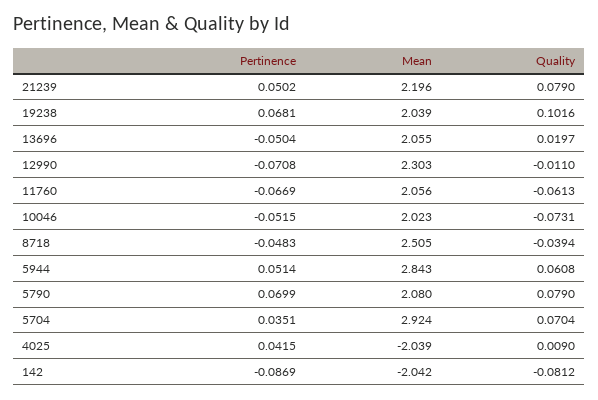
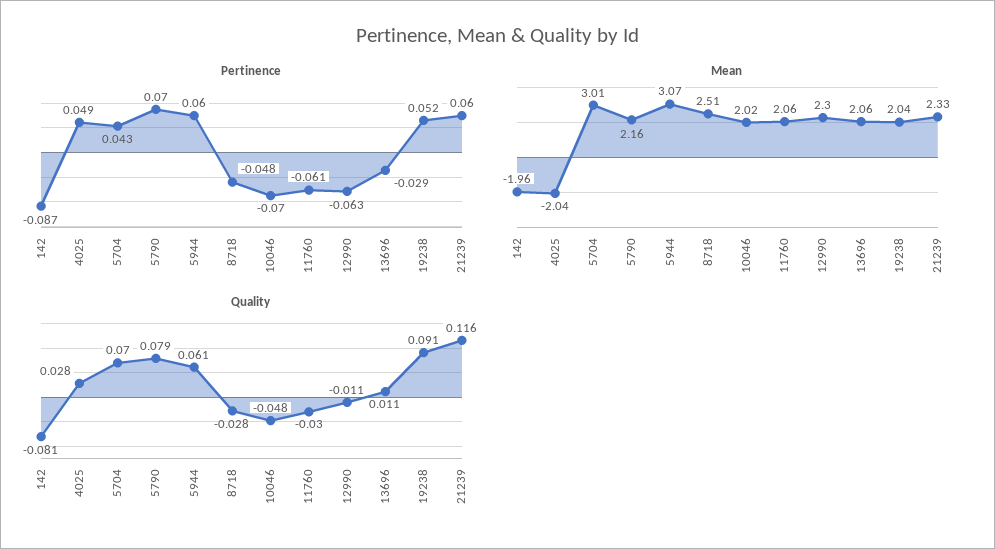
  {
    "Pertinence": {
-     "21239": 0.0502,
+     "21239": 0.06,
-     "19238": 0.0681,
+     "19238": 0.052,
-     "13696": -0.0504,
+     "13696": -0.029,
-     "12990": -0.0708,
+     "12990": -0.063,
-     "11760": -0.0669,
+     "11760": -0.061,
-     "10046": -0.0515,
+     "10046": -0.07,
      "8718": -0.0483,
-     "5944": 0.0514,
+     "5944": 0.06,
      "5790": 0.0699,
-     "5704": 0.0351,
+     "5704": 0.043,
-     "4025": 0.0415,
+     "4025": 0.049,
      "142": -0.0869
    },
    "Mean": {
-     "21239": 2.196,
+     "21239": 2.33,
      "19238": 2.039,
      "13696": 2.055,
      "12990": 2.303,
      "11760": 2.056,
      "10046": 2.023,
      "8718": 2.505,
-     "5944": 2.843,
+     "5944": 3.07,
-     "5790": 2.08,
+     "5790": 2.16,
-     "5704": 2.924,
+     "5704": 3.01,
      "4025": -2.039,
-     "142": -2.042
+     "142": -1.96
    },
    "Quality": {
-     "21239": 0.079,
+     "21239": 0.116,
-     "19238": 0.1016,
+     "19238": 0.091,
-     "13696": 0.0197,
+     "13696": 0.011,
      "12990": -0.011,
-     "11760": -0.0613,
+     "11760": -0.03,
-     "10046": -0.0731,
+     "10046": -0.048,
-     "8718": -0.0394,
+     "8718": -0.028,
      "5944": 0.0608,
      "5790": 0.079,
      "5704": 0.0704,
-     "4025": 0.009,
+     "4025": 0.028,
      "142": -0.0812
    }
  }

